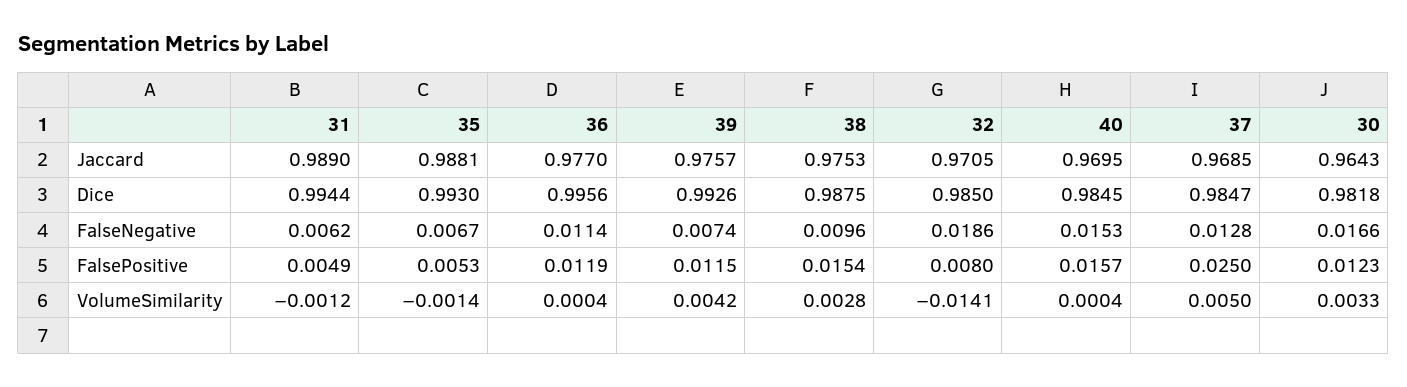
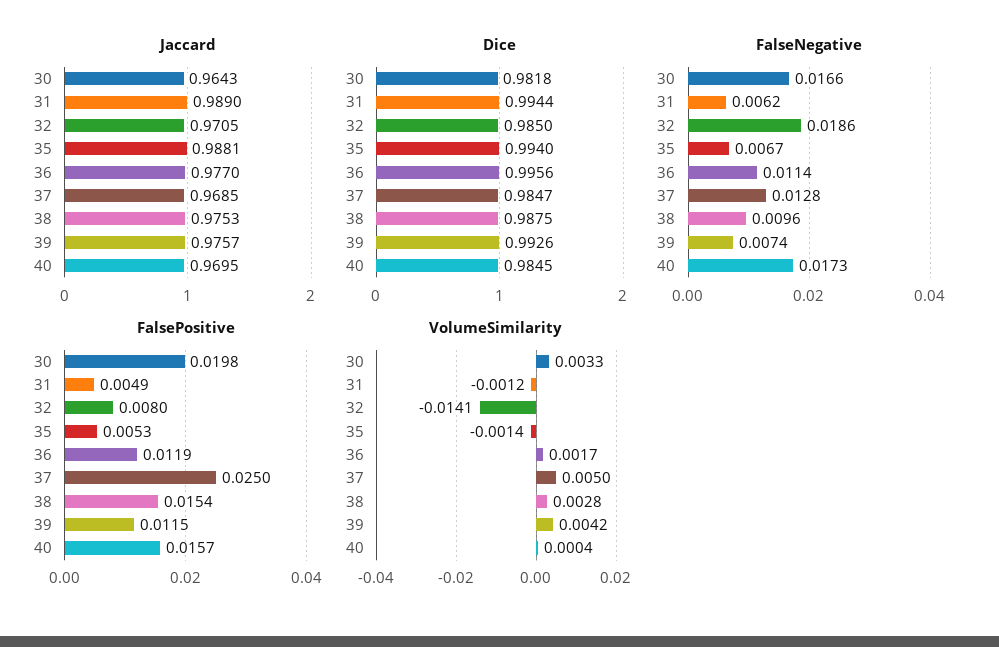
  {
    "Jaccard": {
      "31": 0.989,
      "35": 0.9881,
      "36": 0.977,
      "39": 0.9757,
      "38": 0.9753,
      "32": 0.9705,
      "40": 0.9695,
      "37": 0.9685,
      "30": 0.9643
    },
    "Dice": {
      "31": 0.9944,
-     "35": 0.993,
+     "35": 0.994,
      "36": 0.9956,
      "39": 0.9926,
      "38": 0.9875,
      "32": 0.985,
      "40": 0.9845,
      "37": 0.9847,
      "30": 0.9818
    },
    "FalseNegative": {
      "31": 0.0062,
      "35": 0.0067,
      "36": 0.0114,
      "39": 0.0074,
      "38": 0.0096,
      "32": 0.0186,
-     "40": 0.0153,
+     "40": 0.0173,
      "37": 0.0128,
      "30": 0.0166
    },
    "FalsePositive": {
      "31": 0.0049,
      "35": 0.0053,
      "36": 0.0119,
      "39": 0.0115,
      "38": 0.0154,
      "32": 0.008,
      "40": 0.0157,
      "37": 0.025,
-     "30": 0.0123
+     "30": 0.0198
    },
    "VolumeSimilarity": {
      "31": -0.0012,
      "35": -0.0014,
-     "36": 0.0004,
+     "36": 0.0017,
      "39": 0.0042,
      "38": 0.0028,
      "32": -0.0141,
      "40": 0.0004,
      "37": 0.005,
      "30": 0.0033
    }
  }

